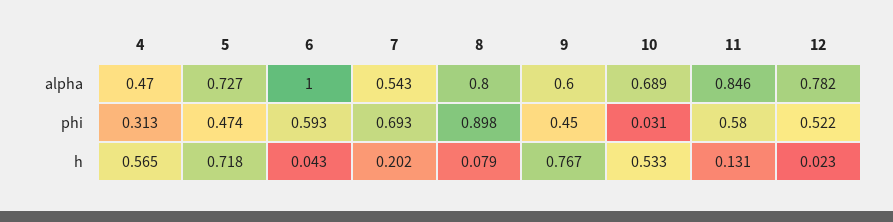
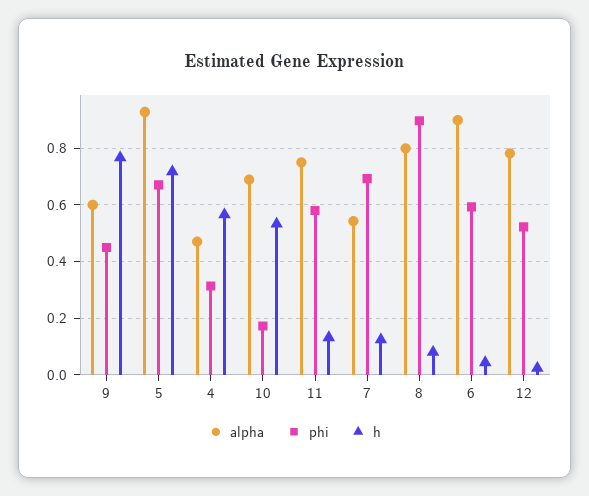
  {
    "alpha": {
      "4": 0.47,
-     "5": 0.727,
+     "5": 0.925,
-     "6": 1,
+     "6": 0.9,
      "7": 0.543,
      "8": 0.8,
      "9": 0.6,
      "10": 0.689,
-     "11": 0.846,
+     "11": 0.75,
      "12": 0.782
    },
    "phi": {
      "4": 0.313,
-     "5": 0.474,
+     "5": 0.675,
      "6": 0.593,
      "7": 0.693,
      "8": 0.898,
      "9": 0.45,
-     "10": 0.031,
+     "10": 0.175,
      "11": 0.58,
      "12": 0.522
    },
    "h": {
      "4": 0.565,
      "5": 0.718,
      "6": 0.043,
-     "7": 0.202,
+     "7": 0.125,
      "8": 0.079,
      "9": 0.767,
      "10": 0.533,
      "11": 0.131,
      "12": 0.023
    }
  }

